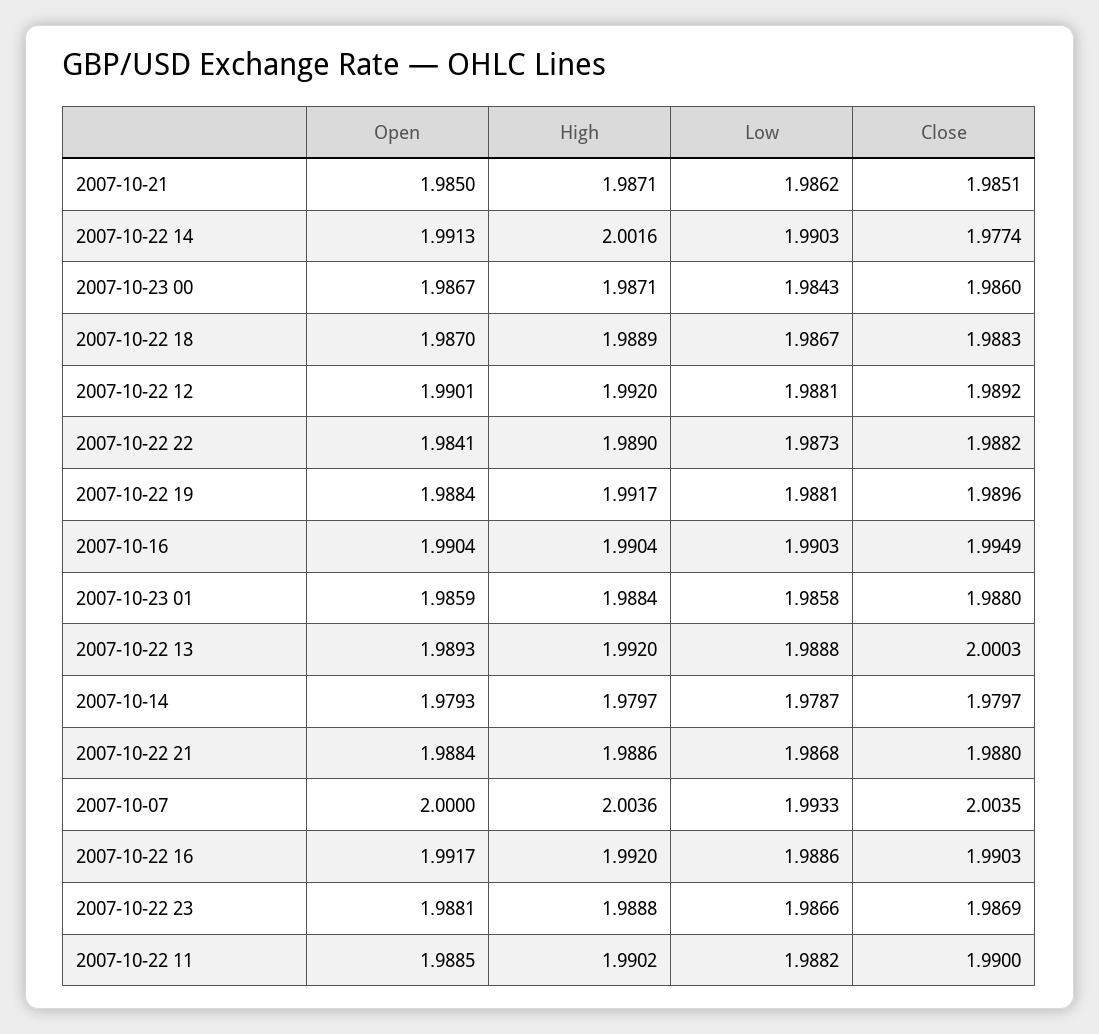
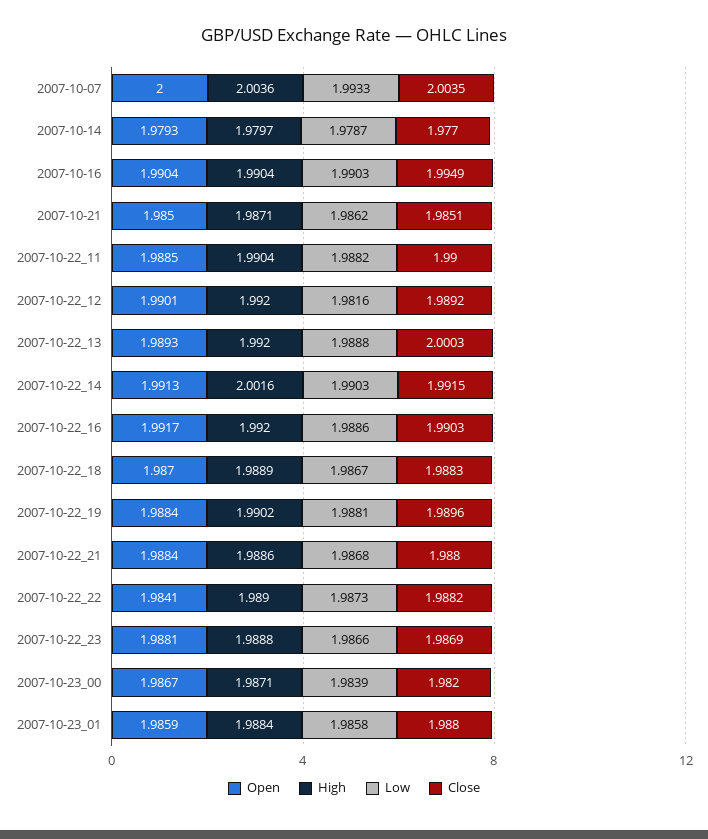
  {
    "Open": {
      "2007-10-21": 1.985,
      "2007-10-22 14": 1.9913,
      "2007-10-23 00": 1.9867,
      "2007-10-22 18": 1.987,
      "2007-10-22 12": 1.9901,
      "2007-10-22 22": 1.9841,
      "2007-10-22 19": 1.9884,
      "2007-10-16": 1.9904,
      "2007-10-23 01": 1.9859,
      "2007-10-22 13": 1.9893,
      "2007-10-14": 1.9793,
      "2007-10-22 21": 1.9884,
      "2007-10-07": 2,
      "2007-10-22 16": 1.9917,
      "2007-10-22 23": 1.9881,
      "2007-10-22 11": 1.9885
    },
    "High": {
      "2007-10-21": 1.9871,
      "2007-10-22 14": 2.0016,
      "2007-10-23 00": 1.9871,
      "2007-10-22 18": 1.9889,
      "2007-10-22 12": 1.992,
      "2007-10-22 22": 1.989,
-     "2007-10-22 19": 1.9917,
+     "2007-10-22 19": 1.9902,
      "2007-10-16": 1.9904,
      "2007-10-23 01": 1.9884,
      "2007-10-22 13": 1.992,
      "2007-10-14": 1.9797,
      "2007-10-22 21": 1.9886,
      "2007-10-07": 2.0036,
      "2007-10-22 16": 1.992,
      "2007-10-22 23": 1.9888,
-     "2007-10-22 11": 1.9902
+     "2007-10-22 11": 1.9904
    },
    "Low": {
      "2007-10-21": 1.9862,
      "2007-10-22 14": 1.9903,
-     "2007-10-23 00": 1.9843,
+     "2007-10-23 00": 1.9839,
      "2007-10-22 18": 1.9867,
-     "2007-10-22 12": 1.9881,
+     "2007-10-22 12": 1.9816,
      "2007-10-22 22": 1.9873,
      "2007-10-22 19": 1.9881,
      "2007-10-16": 1.9903,
      "2007-10-23 01": 1.9858,
      "2007-10-22 13": 1.9888,
      "2007-10-14": 1.9787,
      "2007-10-22 21": 1.9868,
      "2007-10-07": 1.9933,
      "2007-10-22 16": 1.9886,
      "2007-10-22 23": 1.9866,
      "2007-10-22 11": 1.9882
    },
    "Close": {
      "2007-10-21": 1.9851,
-     "2007-10-22 14": 1.9774,
+     "2007-10-22 14": 1.9915,
-     "2007-10-23 00": 1.986,
+     "2007-10-23 00": 1.982,
      "2007-10-22 18": 1.9883,
      "2007-10-22 12": 1.9892,
      "2007-10-22 22": 1.9882,
      "2007-10-22 19": 1.9896,
      "2007-10-16": 1.9949,
      "2007-10-23 01": 1.988,
      "2007-10-22 13": 2.0003,
-     "2007-10-14": 1.9797,
+     "2007-10-14": 1.977,
      "2007-10-22 21": 1.988,
      "2007-10-07": 2.0035,
      "2007-10-22 16": 1.9903,
      "2007-10-22 23": 1.9869,
      "2007-10-22 11": 1.99
    }
  }

